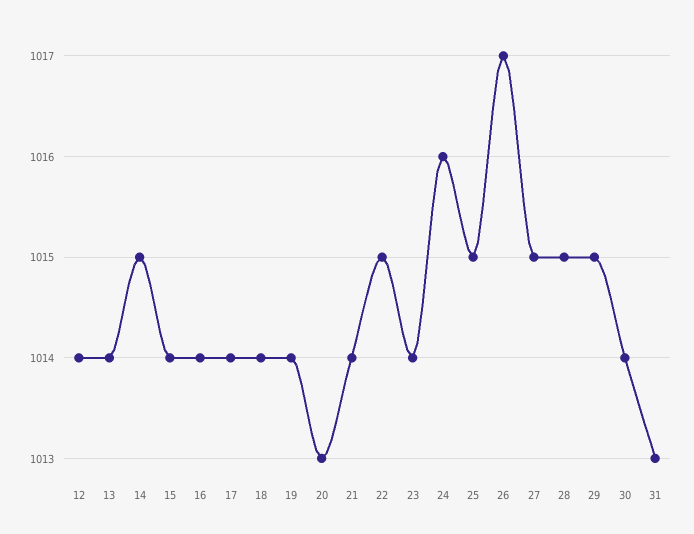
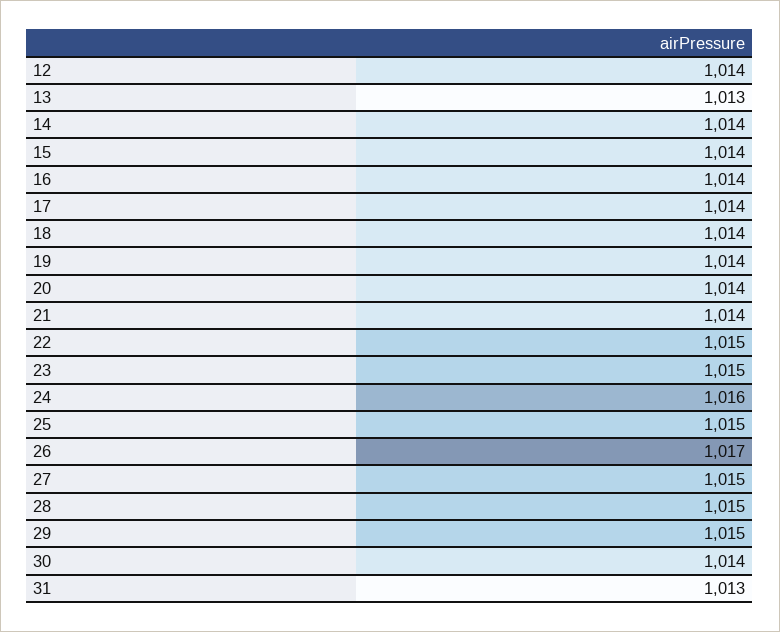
  {
    "12": 1014,
-   "13": 1014,
+   "13": 1013,
-   "14": 1015,
+   "14": 1014,
    "15": 1014,
    "16": 1014,
    "17": 1014,
    "18": 1014,
    "19": 1014,
-   "20": 1013,
+   "20": 1014,
    "21": 1014,
    "22": 1015,
-   "23": 1014,
+   "23": 1015,
    "24": 1016,
    "25": 1015,
    "26": 1017,
    "27": 1015,
    "28": 1015,
    "29": 1015,
    "30": 1014,
    "31": 1013
  }

